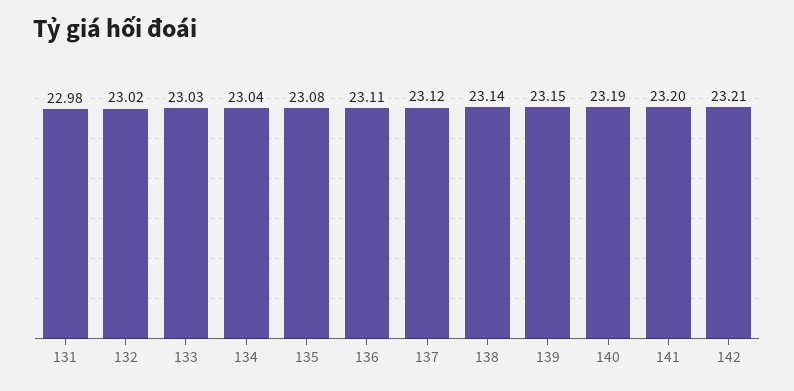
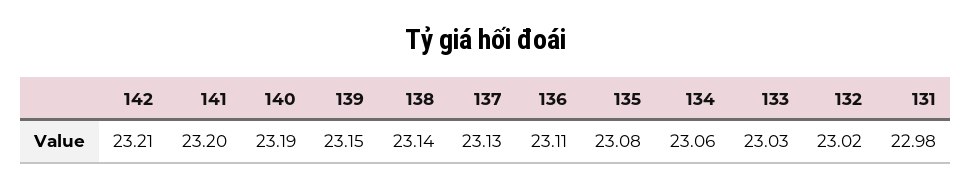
  {
    "131": 22.98,
    "132": 23.02,
    "133": 23.03,
-   "134": 23.04,
+   "134": 23.06,
    "135": 23.08,
    "136": 23.11,
-   "137": 23.12,
+   "137": 23.13,
    "138": 23.14,
    "139": 23.15,
    "140": 23.19,
    "141": 23.2,
    "142": 23.21
  }

